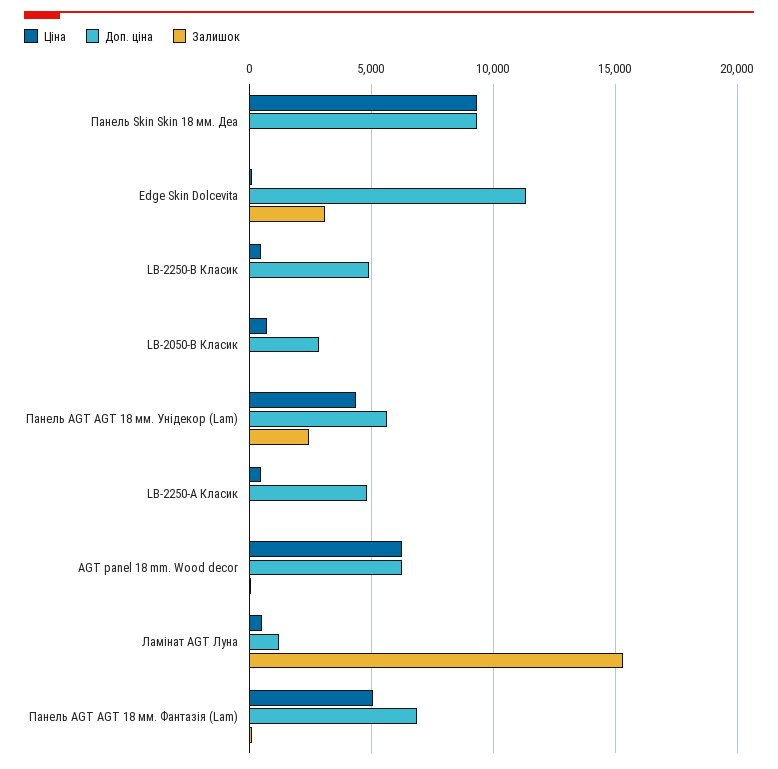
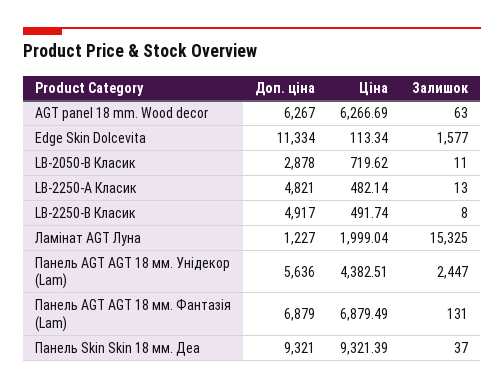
  {
    "Ціна": {
      "Панель Skin Skin 18 мм. Деа": 9321.39,
      "Edge Skin Dolcevita": 113.34,
      "LB-2250-В Класик": 491.74,
      "LB-2050-В Класик": 719.62,
      "Панель AGT AGT 18 мм. Унідекор (Lam)": 4382.51,
      "LB-2250-А Класик": 482.14,
      "AGT panel 18 mm. Wood decor": 6266.69,
-     "Ламінат AGT Луна": 500,
+     "Ламінат AGT Луна": 1999.04,
-     "Панель AGT AGT 18 мм. Фантазія (Lam)": 5000
+     "Панель AGT AGT 18 мм. Фантазія (Lam)": 6879.49
    },
    "Доп. ціна": {
      "Панель Skin Skin 18 мм. Деа": 9321,
      "Edge Skin Dolcevita": 11334,
      "LB-2250-В Класик": 4917,
      "LB-2050-В Класик": 2878,
      "Панель AGT AGT 18 мм. Унідекор (Lam)": 5636,
      "LB-2250-А Класик": 4821,
      "AGT panel 18 mm. Wood decor": 6267,
      "Ламінат AGT Луна": 1227,
      "Панель AGT AGT 18 мм. Фантазія (Lam)": 6879
    },
    "Залишок": {
      "Панель Skin Skin 18 мм. Деа": 37,
-     "Edge Skin Dolcevita": 3000,
+     "Edge Skin Dolcevita": 1577,
      "LB-2250-В Класик": 8,
      "LB-2050-В Класик": 11,
      "Панель AGT AGT 18 мм. Унідекор (Lam)": 2447,
      "LB-2250-А Класик": 13,
      "AGT panel 18 mm. Wood decor": 63,
      "Ламінат AGT Луна": 15325,
      "Панель AGT AGT 18 мм. Фантазія (Lam)": 131
    }
  }

